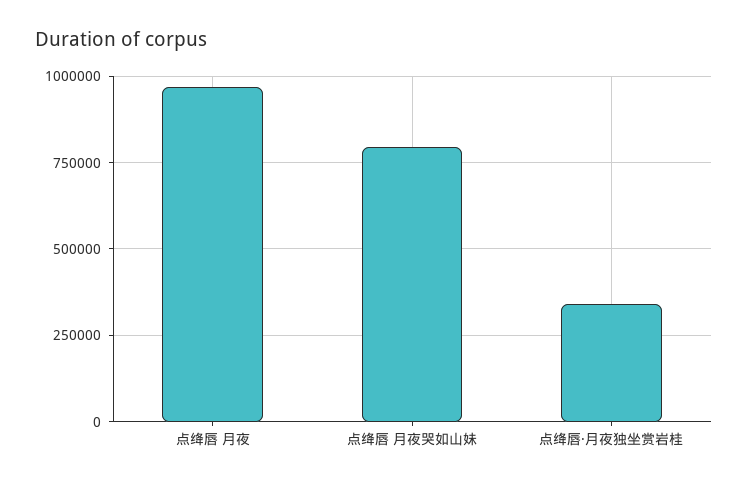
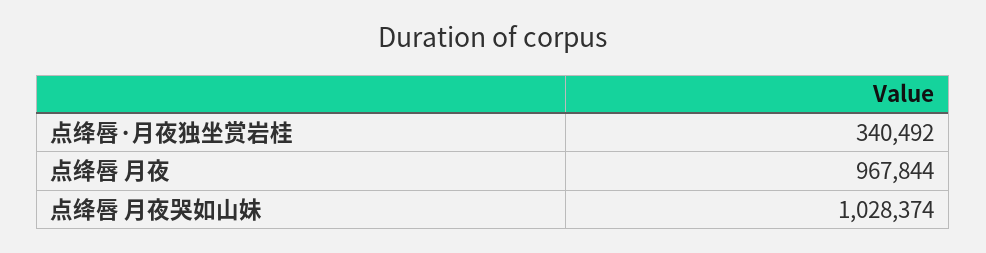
  {
    "点绛唇 月夜": 967844,
-   "点绛唇 月夜哭如山妹": 800000,
+   "点绛唇 月夜哭如山妹": 1028374,
    "点绛唇·月夜独坐赏岩桂": 340492
  }

